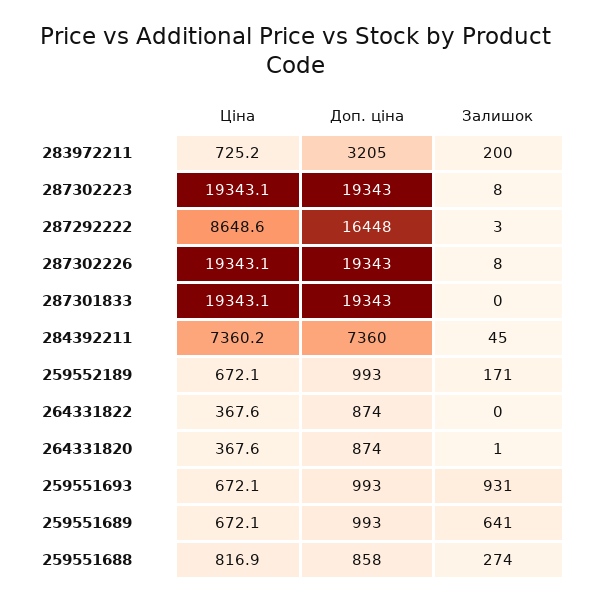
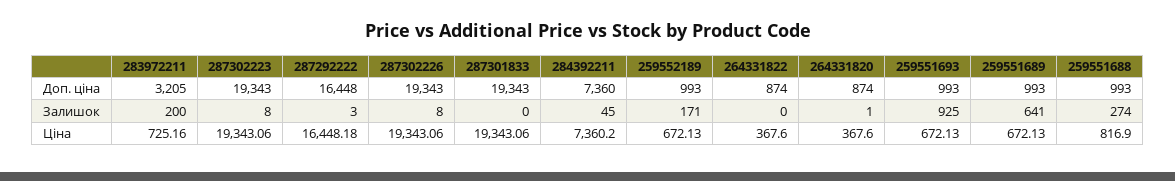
  {
    "Ціна": {
      "283972211": 725.16,
      "287302223": 19343.06,
-     "287292222": 8648.6,
+     "287292222": 16448.18,
      "287302226": 19343.06,
      "287301833": 19343.06,
      "284392211": 7360.2,
      "259552189": 672.13,
      "264331822": 367.6,
      "264331820": 367.6,
      "259551693": 672.13,
      "259551689": 672.13,
      "259551688": 816.9
    },
    "Доп. ціна": {
      "283972211": 3205,
      "287302223": 19343,
      "287292222": 16448,
      "287302226": 19343,
      "287301833": 19343,
      "284392211": 7360,
      "259552189": 993,
      "264331822": 874,
      "264331820": 874,
      "259551693": 993,
      "259551689": 993,
-     "259551688": 858
+     "259551688": 993
    },
    "Залишок": {
      "283972211": 200,
      "287302223": 8,
      "287292222": 3,
      "287302226": 8,
      "287301833": 0,
      "284392211": 45,
      "259552189": 171,
      "264331822": 0,
      "264331820": 1,
-     "259551693": 931,
+     "259551693": 925,
      "259551689": 641,
      "259551688": 274
    }
  }

